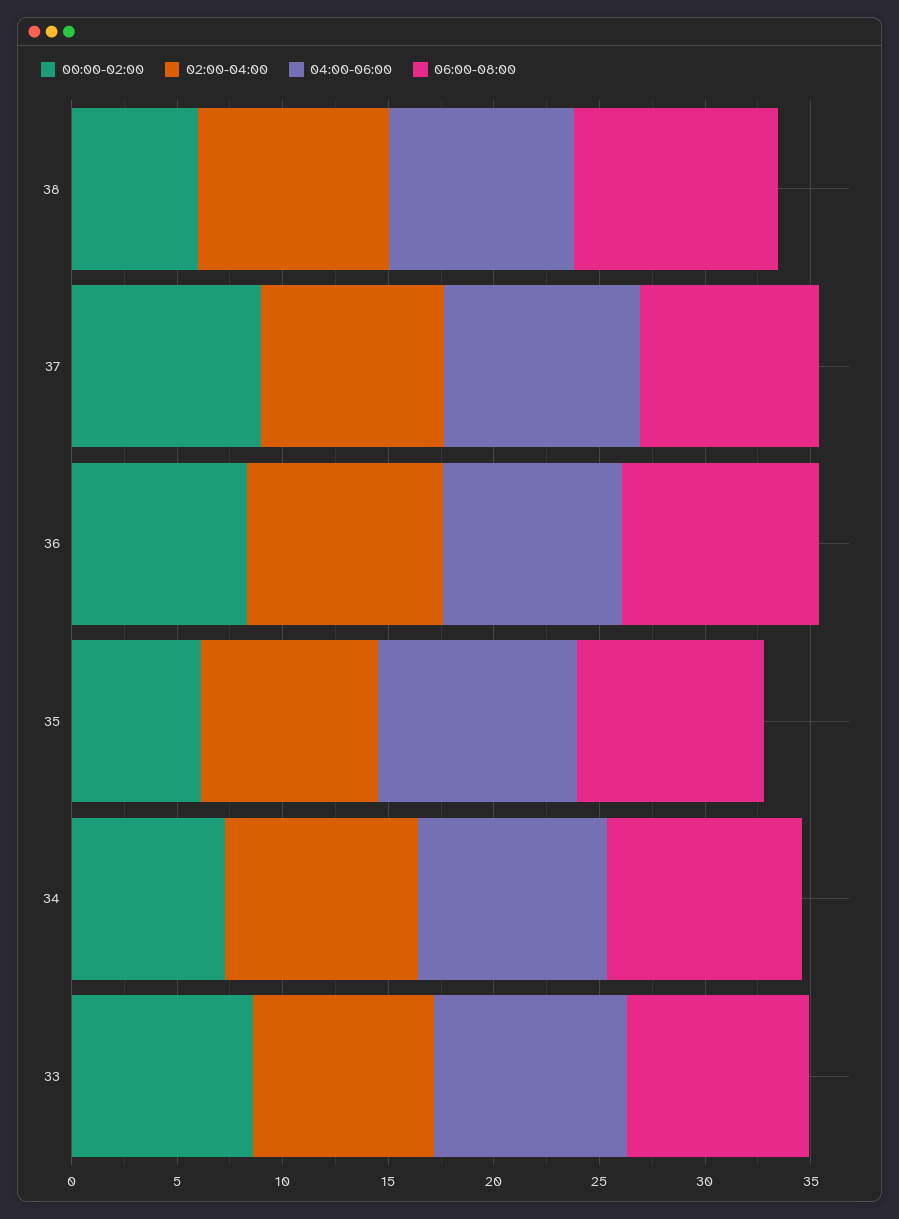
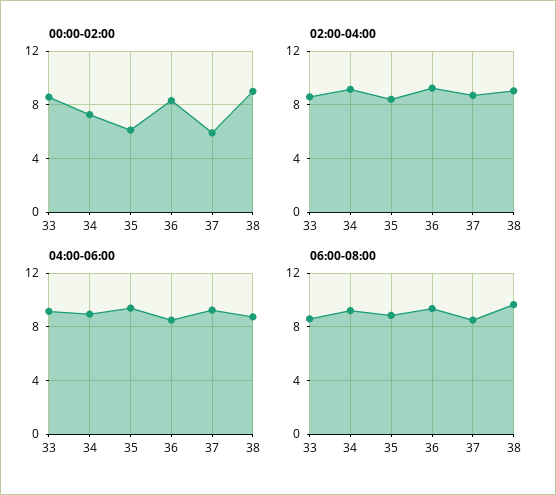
  {
    "00:00-02:00": {
-     "38": 6,
+     "38": 9,
-     "37": 9,
+     "37": 6,
      "36": 8.5,
      "35": 6,
      "34": 7.5,
      "33": 8.5
    },
    "02:00-04:00": {
      "38": 9,
      "37": 8.5,
      "36": 9.5,
      "35": 8.5,
      "34": 9,
      "33": 8.5
    },
    "04:00-06:00": {
      "38": 9,
      "37": 9.5,
      "36": 8.5,
      "35": 9.5,
      "34": 9,
      "33": 9
    },
    "06:00-08:00": {
      "38": 9.5,
      "37": 8.5,
      "36": 9.5,
      "35": 9,
      "34": 9,
      "33": 8.5
    }
  }

